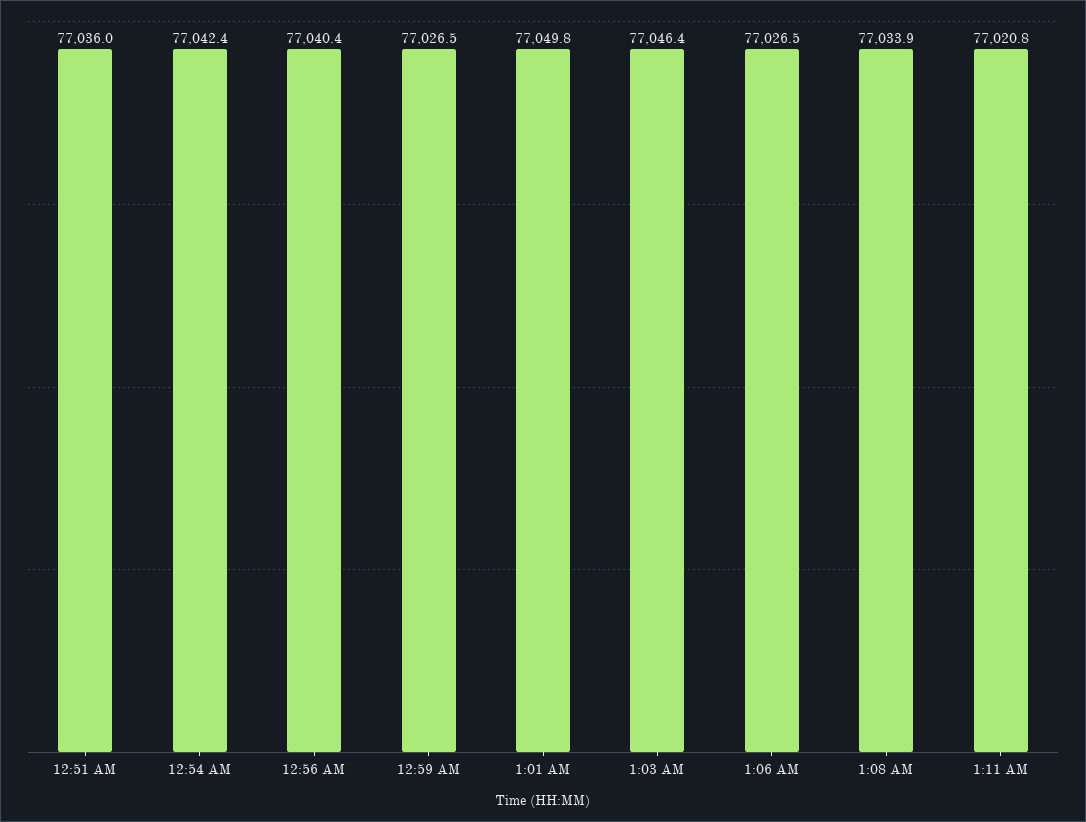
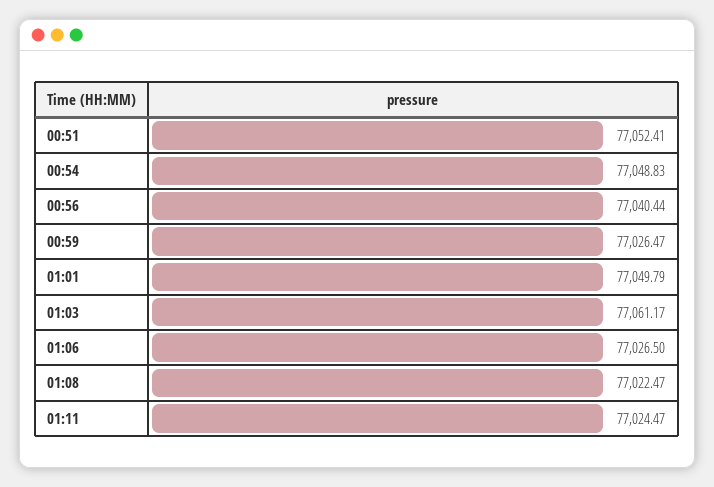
  {
-   "12:51 AM": 77036,
+   "12:51 AM": 77052.41,
-   "12:54 AM": 77042.4,
+   "12:54 AM": 77048.83,
    "12:56 AM": 77040.44,
    "12:59 AM": 77026.47,
    "1:01 AM": 77049.79,
-   "1:03 AM": 77046.4,
+   "1:03 AM": 77061.17,
    "1:06 AM": 77026.5,
-   "1:08 AM": 77033.9,
+   "1:08 AM": 77022.47,
-   "1:11 AM": 77020.8
+   "1:11 AM": 77024.47
  }

